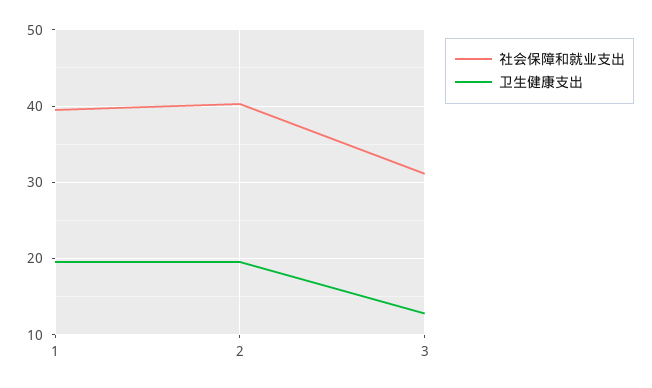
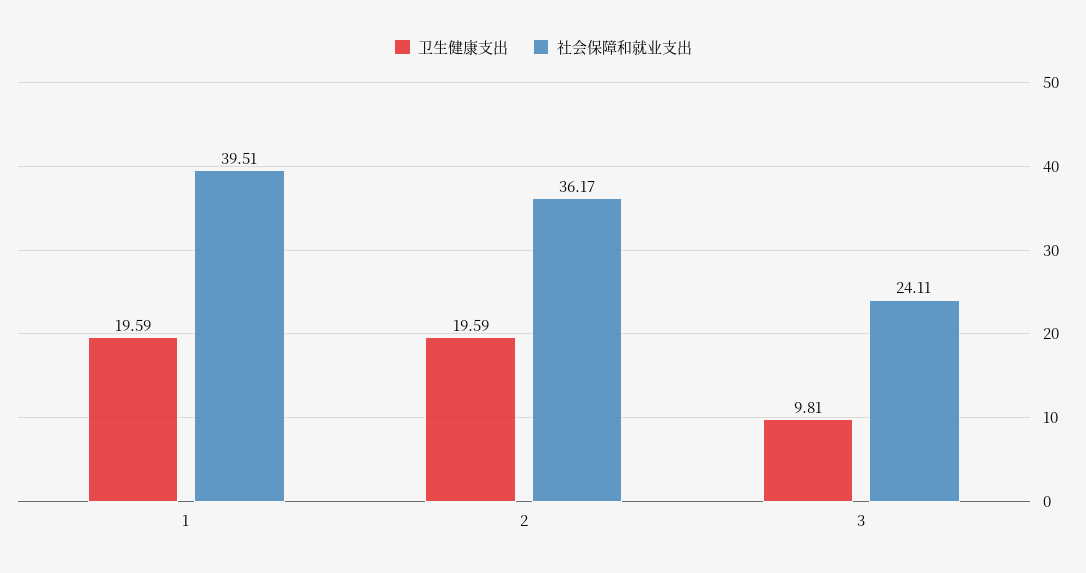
  {
    "社会保障和就业支出": {
      "1": 39.51,
-     "2": 40,
+     "2": 36.17,
-     "3": 31
+     "3": 24.11
    },
    "卫生健康支出": {
      "1": 19.59,
      "2": 19.59,
-     "3": 13
+     "3": 9.81
    }
  }

